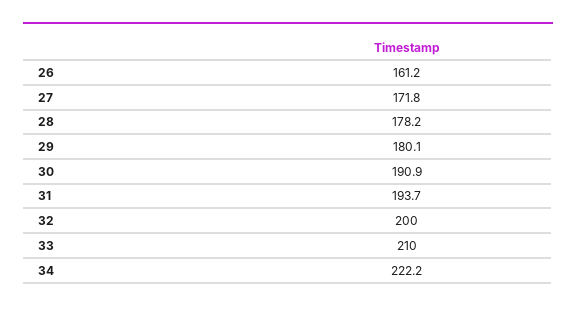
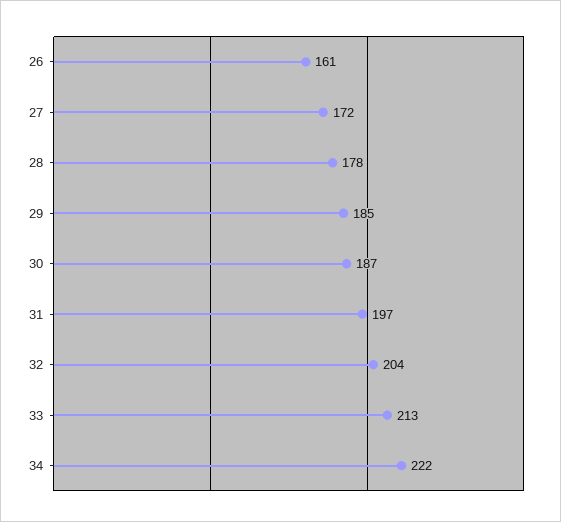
  {
    "26": 161.2,
    "27": 171.8,
    "28": 178.2,
-   "29": 180.1,
+   "29": 185,
-   "30": 190.9,
+   "30": 187,
-   "31": 193.7,
+   "31": 197,
-   "32": 200,
+   "32": 204,
-   "33": 210,
+   "33": 213,
    "34": 222.2
  }

